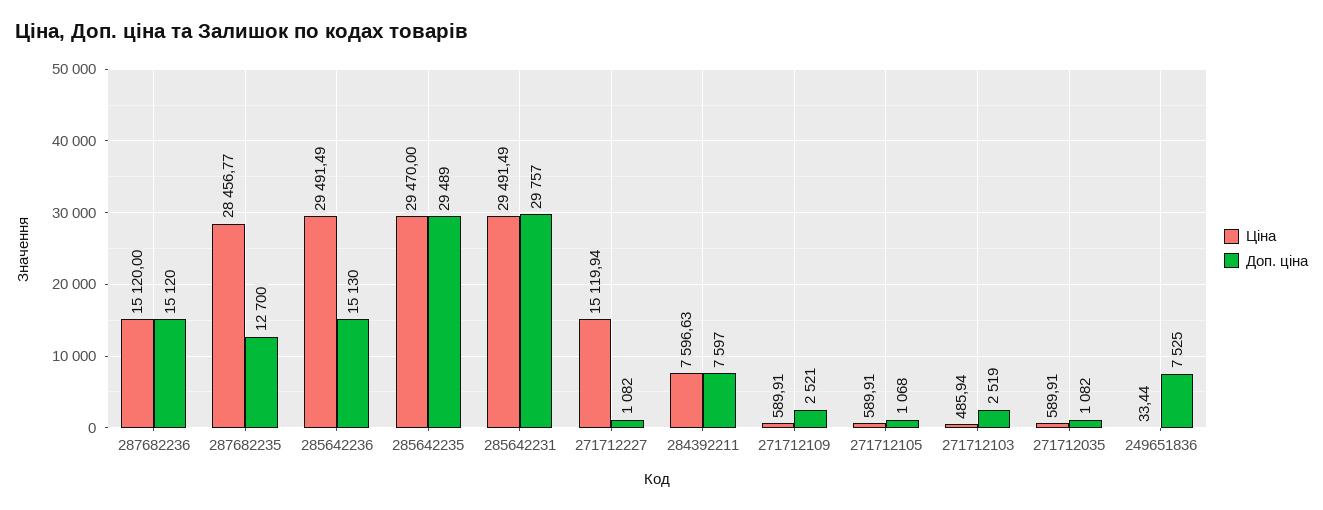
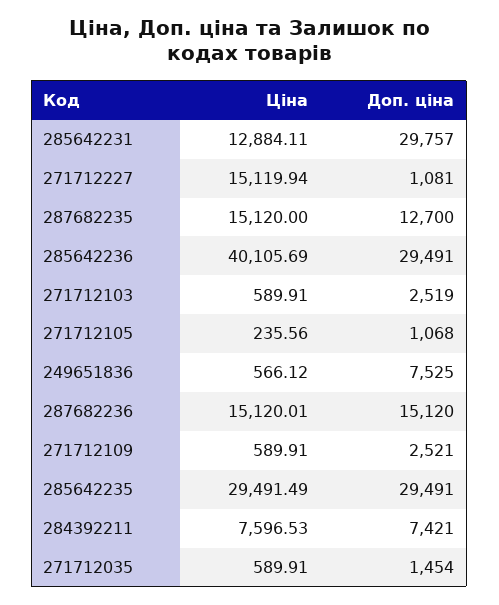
  {
    "Ціна": {
-     "287682236": 15120,
+     "287682236": 15120.01,
-     "287682235": 28456.77,
+     "287682235": 15120,
-     "285642236": 29491.49,
+     "285642236": 40105.69,
-     "285642235": 29470,
+     "285642235": 29491.49,
-     "285642231": 29491.49,
+     "285642231": 12884.11,
      "271712227": 15119.94,
-     "284392211": 7596.63,
+     "284392211": 7596.53,
      "271712109": 589.91,
-     "271712105": 589.91,
+     "271712105": 235.56,
-     "271712103": 485.94,
+     "271712103": 589.91,
      "271712035": 589.91,
-     "249651836": 33.44
+     "249651836": 566.12
    },
    "Доп. ціна": {
      "287682236": 15120,
      "287682235": 12700,
-     "285642236": 15130,
+     "285642236": 29491,
-     "285642235": 29489,
+     "285642235": 29491,
      "285642231": 29757,
-     "271712227": 1082,
+     "271712227": 1081,
-     "284392211": 7597,
+     "284392211": 7421,
      "271712109": 2521,
      "271712105": 1068,
      "271712103": 2519,
-     "271712035": 1082,
+     "271712035": 1454,
      "249651836": 7525
    }
  }

